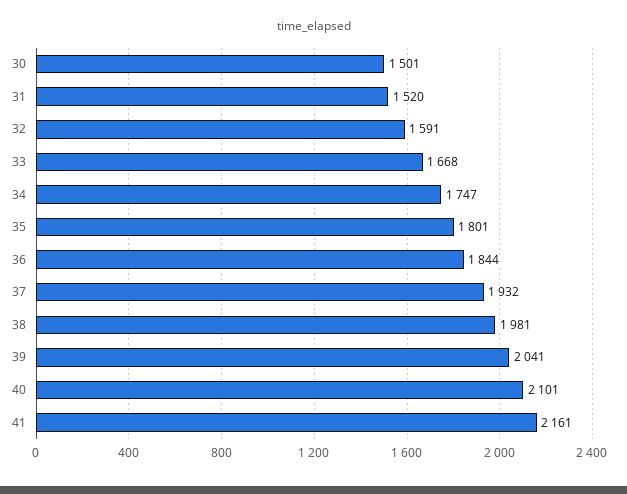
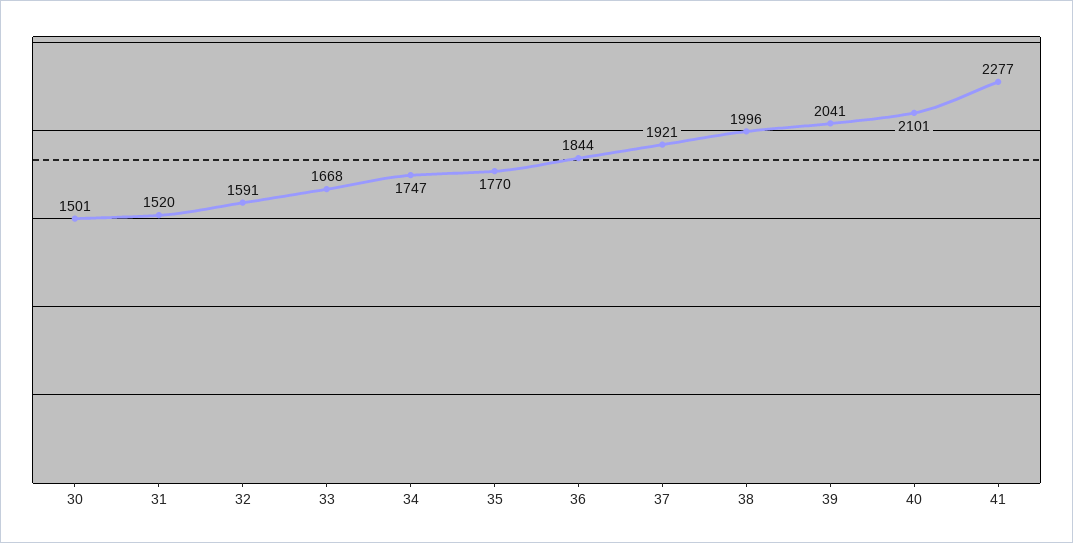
  {
    "30": 1501,
    "31": 1520,
    "32": 1591,
    "33": 1668,
    "34": 1747,
-   "35": 1801,
+   "35": 1770,
    "36": 1844,
-   "37": 1932,
+   "37": 1921,
-   "38": 1981,
+   "38": 1996,
    "39": 2041,
    "40": 2101,
-   "41": 2161
+   "41": 2277
  }

